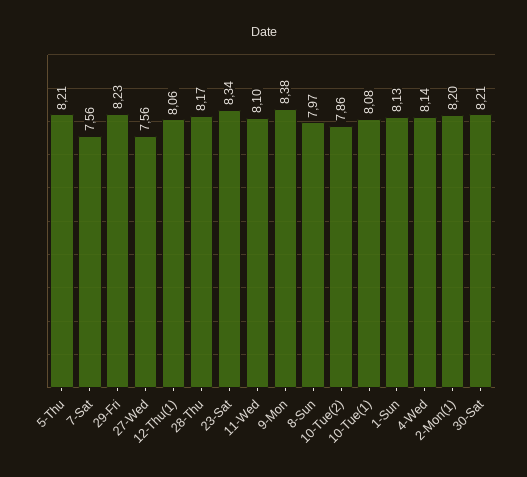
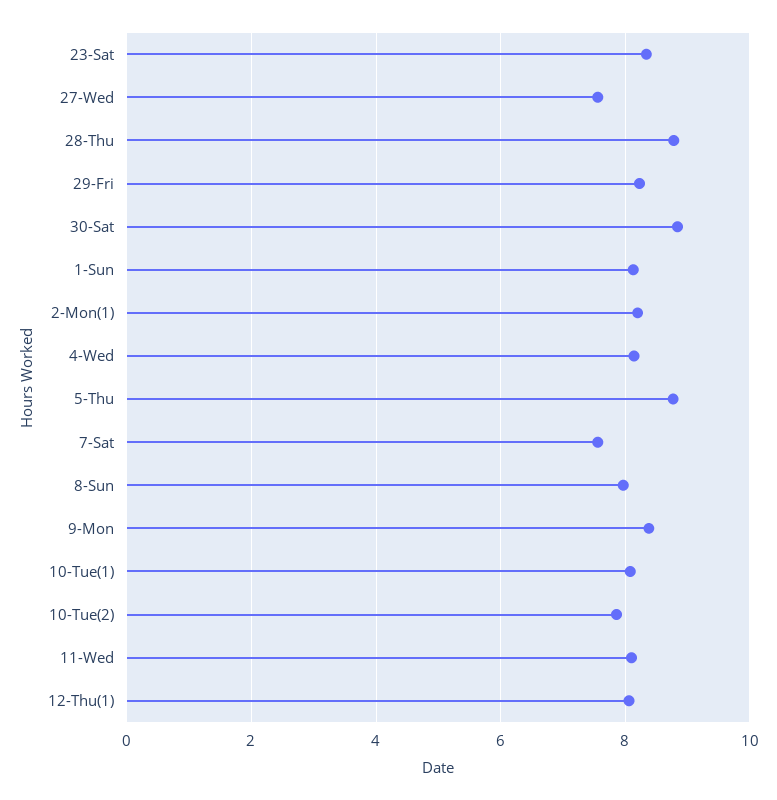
  {
-   "5-Thu": 8.21,
+   "5-Thu": 8.8,
    "7-Sat": 7.56,
    "29-Fri": 8.23,
    "27-Wed": 7.56,
    "12-Thu(1)": 8.06,
-   "28-Thu": 8.17,
+   "28-Thu": 8.8,
    "23-Sat": 8.34,
    "11-Wed": 8.1,
    "9-Mon": 8.38,
    "8-Sun": 7.97,
    "10-Tue(2)": 7.86,
    "10-Tue(1)": 8.08,
    "1-Sun": 8.13,
    "4-Wed": 8.14,
    "2-Mon(1)": 8.2,
-   "30-Sat": 8.21
+   "30-Sat": 8.8
  }

